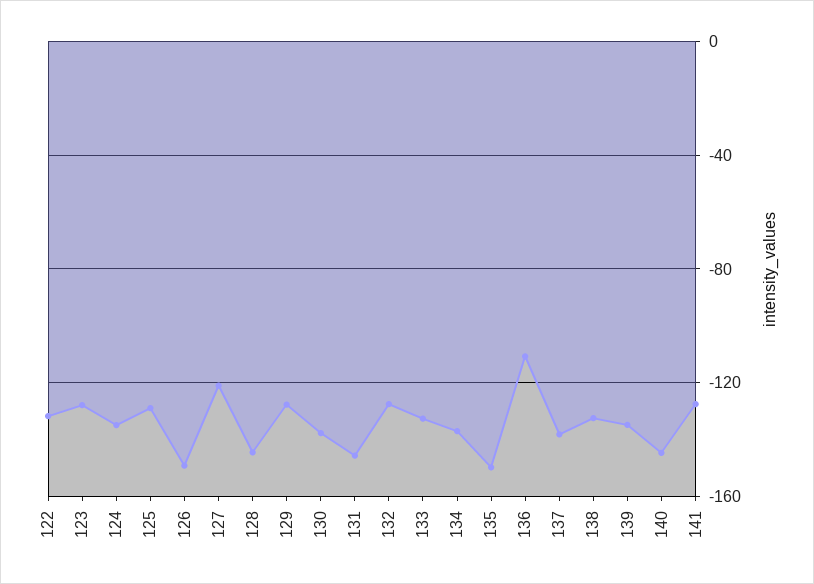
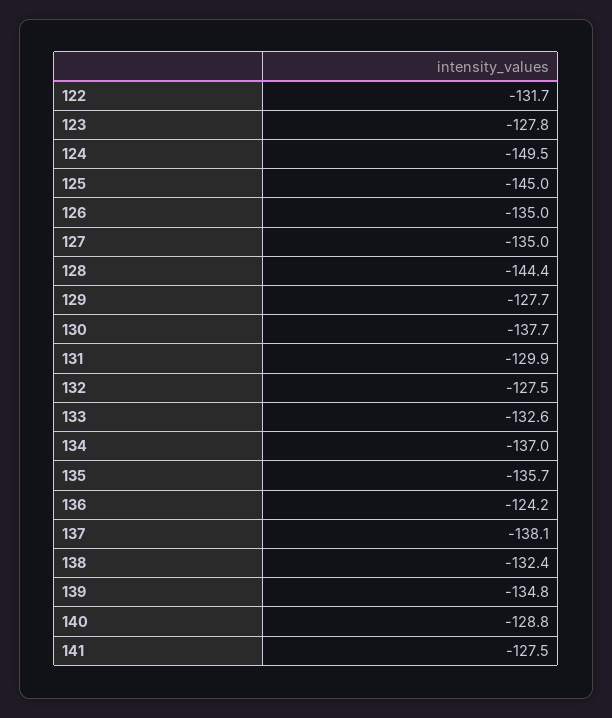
  {
    "122": -131.7,
    "123": -127.8,
-   "124": -135,
+   "124": -149.5,
-   "125": -130,
+   "125": -145,
-   "126": -150,
+   "126": -135,
-   "127": -120,
+   "127": -135,
    "128": -144.4,
    "129": -127.7,
    "130": -137.7,
-   "131": -145,
+   "131": -129.9,
    "132": -127.5,
    "133": -132.6,
    "134": -137,
-   "135": -150,
+   "135": -135.7,
-   "136": -110,
+   "136": -124.2,
    "137": -138.1,
    "138": -132.4,
    "139": -134.8,
-   "140": -145,
+   "140": -128.8,
    "141": -127.5
  }

